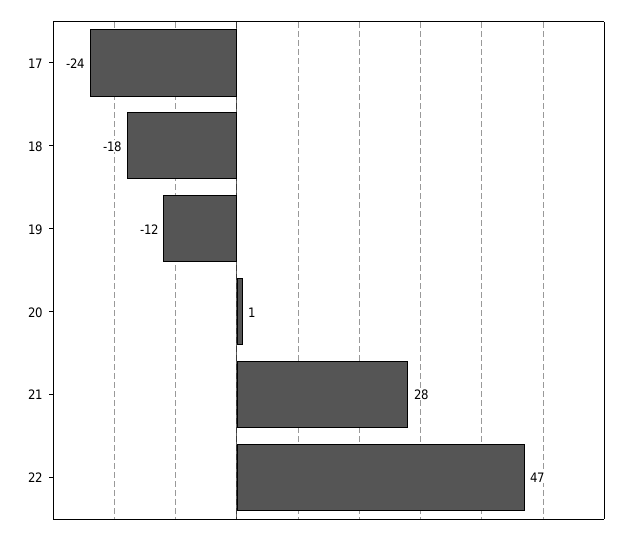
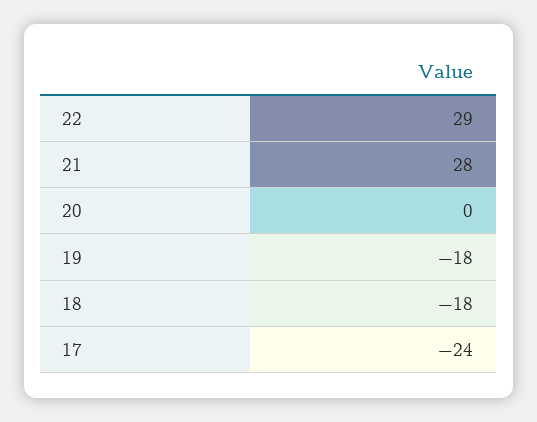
  {
    "17": -24,
    "18": -18,
-   "19": -12,
+   "19": -18,
-   "20": 1,
+   "20": 0,
    "21": 28,
-   "22": 47
+   "22": 29
  }

